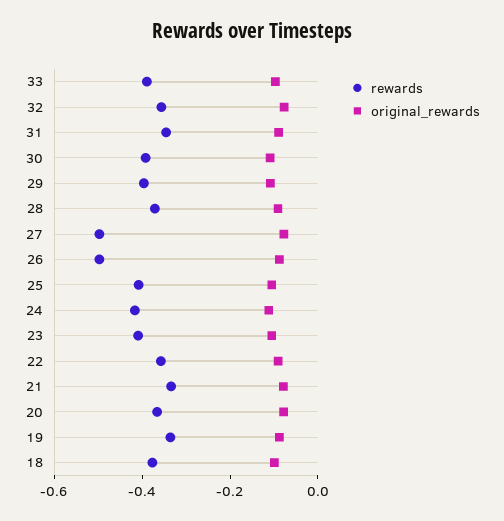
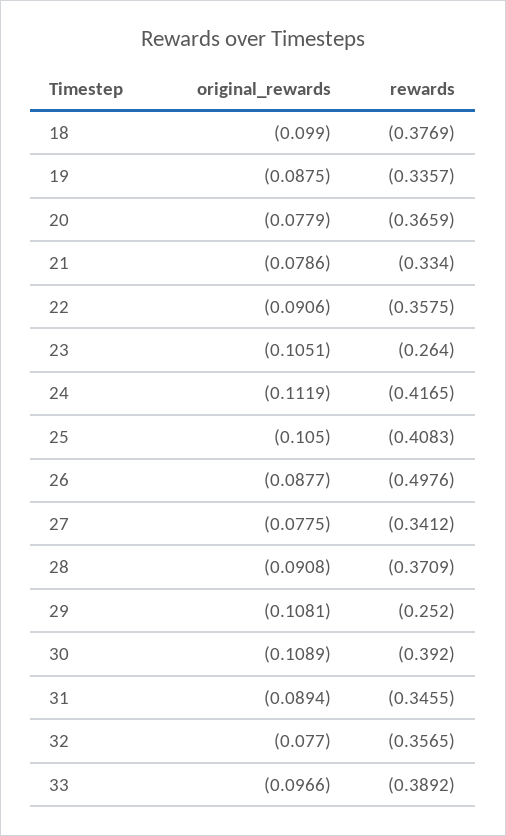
  {
    "rewards": {
      "33": -0.3892,
      "32": -0.3565,
      "31": -0.3455,
      "30": -0.392,
-     "29": -0.4,
+     "29": -0.252,
      "28": -0.3709,
-     "27": -0.5,
+     "27": -0.3412,
      "26": -0.4976,
      "25": -0.4083,
      "24": -0.4165,
-     "23": -0.4,
+     "23": -0.264,
      "22": -0.3575,
      "21": -0.334,
      "20": -0.3659,
      "19": -0.3357,
      "18": -0.3769
    },
    "original_rewards": {
      "33": -0.0966,
      "32": -0.077,
      "31": -0.0894,
      "30": -0.1089,
      "29": -0.1081,
      "28": -0.0908,
      "27": -0.0775,
      "26": -0.0877,
      "25": -0.105,
      "24": -0.1119,
      "23": -0.1051,
      "22": -0.0906,
      "21": -0.0786,
      "20": -0.0779,
      "19": -0.0875,
      "18": -0.099
    }
  }

